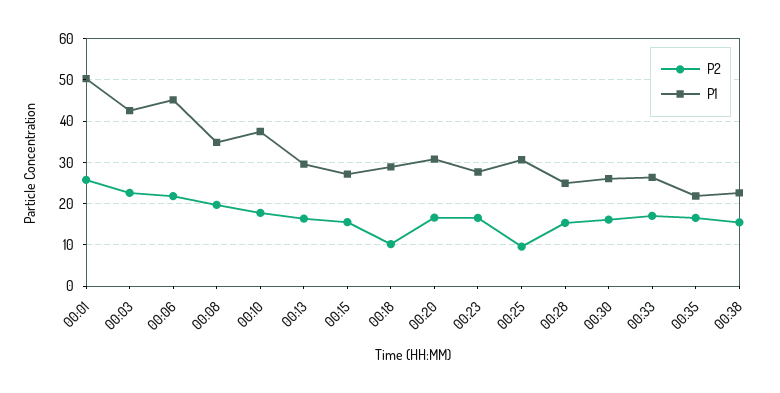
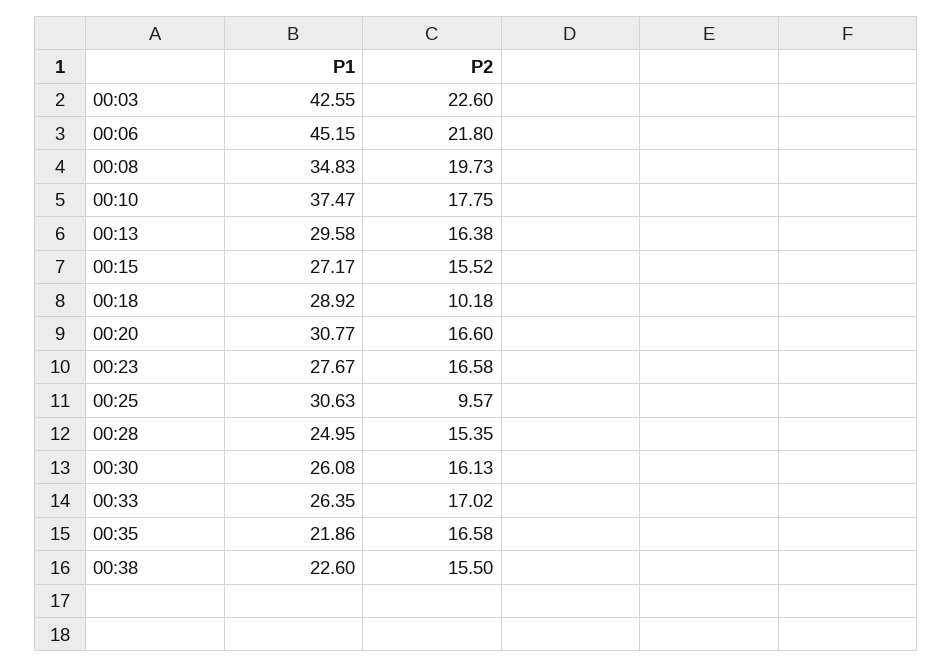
  {
    "P2": {
-     "00:01": 26,
      "00:03": 22.6,
      "00:06": 21.8,
      "00:08": 19.73,
      "00:10": 17.75,
      "00:13": 16.38,
      "00:15": 15.52,
      "00:18": 10.18,
      "00:20": 16.6,
      "00:23": 16.58,
      "00:25": 9.57,
      "00:28": 15.35,
      "00:30": 16.13,
      "00:33": 17.02,
      "00:35": 16.58,
      "00:38": 15.5
    },
    "P1": {
-     "00:01": 50,
      "00:03": 42.55,
      "00:06": 45.15,
      "00:08": 34.83,
      "00:10": 37.47,
      "00:13": 29.58,
      "00:15": 27.17,
      "00:18": 28.92,
      "00:20": 30.77,
      "00:23": 27.67,
      "00:25": 30.63,
      "00:28": 24.95,
      "00:30": 26.08,
      "00:33": 26.35,
      "00:35": 21.86,
      "00:38": 22.6
    }
  }

